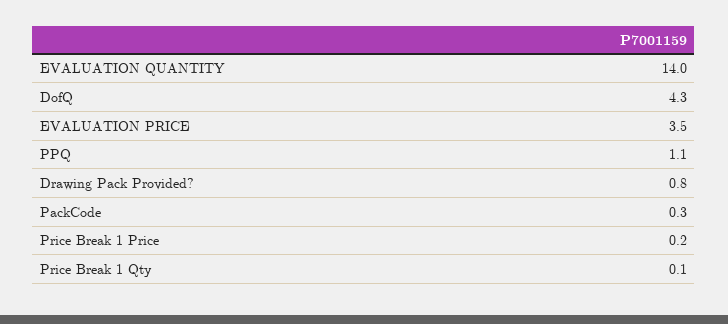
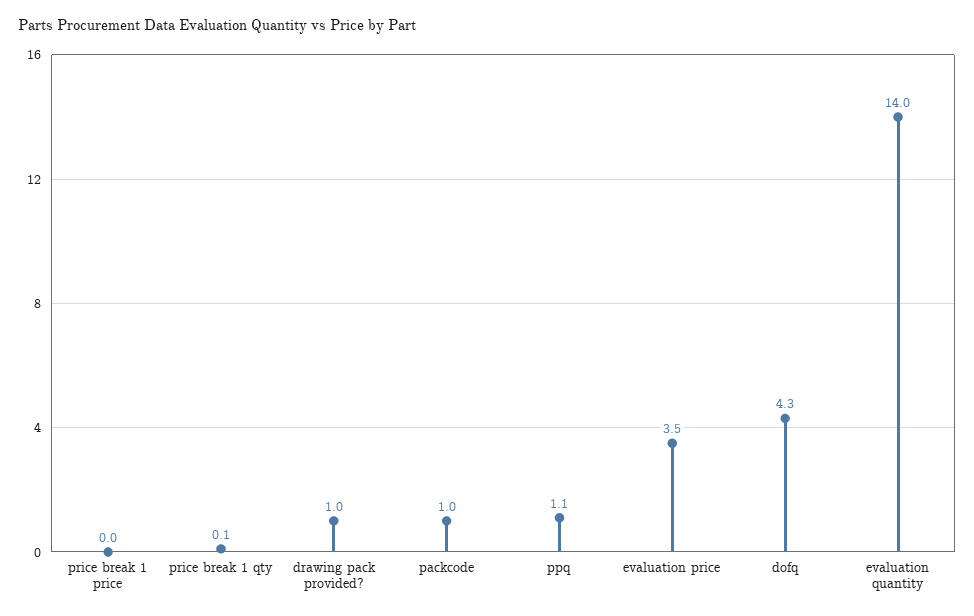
  {
    "EVALUATION QUANTITY": 14,
    "DofQ": 4.3,
    "EVALUATION PRICE": 3.5,
    "PPQ": 1.1,
-   "Drawing Pack Provided?": 0.8,
+   "Drawing Pack Provided?": 1,
-   "PackCode": 0.3,
+   "PackCode": 1,
-   "Price Break 1 Price": 0.2,
+   "Price Break 1 Price": 0,
    "Price Break 1 Qty": 0.1
  }

